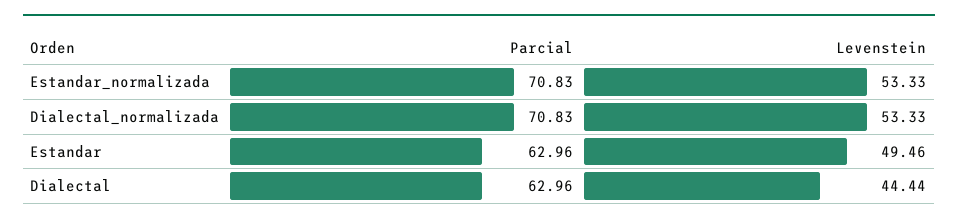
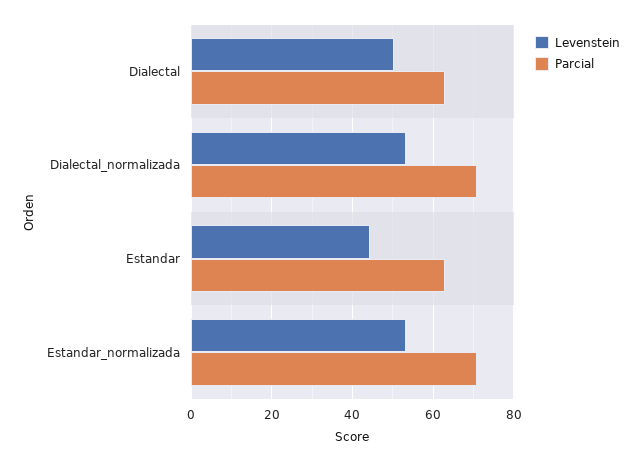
  {
    "Parcial": {
      "Estandar_normalizada": 70.83,
      "Dialectal_normalizada": 70.83,
      "Estandar": 62.96,
      "Dialectal": 62.96
    },
    "Levenstein": {
      "Estandar_normalizada": 53.33,
      "Dialectal_normalizada": 53.33,
-     "Estandar": 49.46,
+     "Estandar": 44,
-     "Dialectal": 44.44
+     "Dialectal": 50
    }
  }

